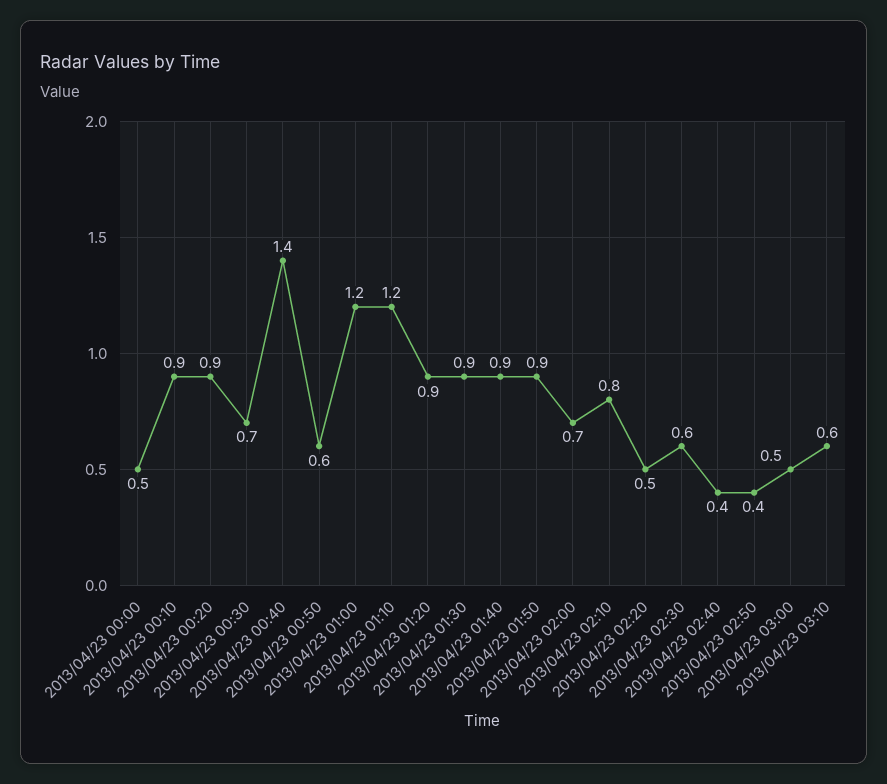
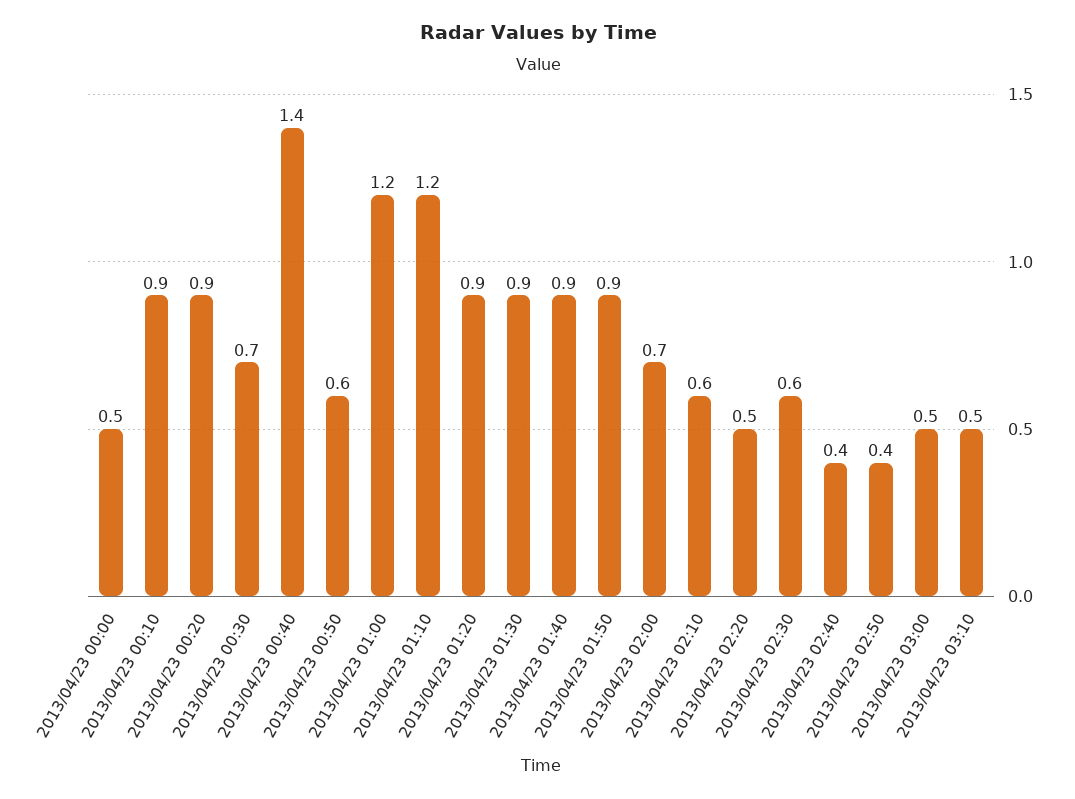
  {
    "2013/04/23 00:00": 0.5,
    "2013/04/23 00:10": 0.9,
    "2013/04/23 00:20": 0.9,
    "2013/04/23 00:30": 0.7,
    "2013/04/23 00:40": 1.4,
    "2013/04/23 00:50": 0.6,
    "2013/04/23 01:00": 1.2,
    "2013/04/23 01:10": 1.2,
    "2013/04/23 01:20": 0.9,
    "2013/04/23 01:30": 0.9,
    "2013/04/23 01:40": 0.9,
    "2013/04/23 01:50": 0.9,
    "2013/04/23 02:00": 0.7,
-   "2013/04/23 02:10": 0.8,
+   "2013/04/23 02:10": 0.6,
    "2013/04/23 02:20": 0.5,
    "2013/04/23 02:30": 0.6,
    "2013/04/23 02:40": 0.4,
    "2013/04/23 02:50": 0.4,
    "2013/04/23 03:00": 0.5,
-   "2013/04/23 03:10": 0.6
+   "2013/04/23 03:10": 0.5
  }

